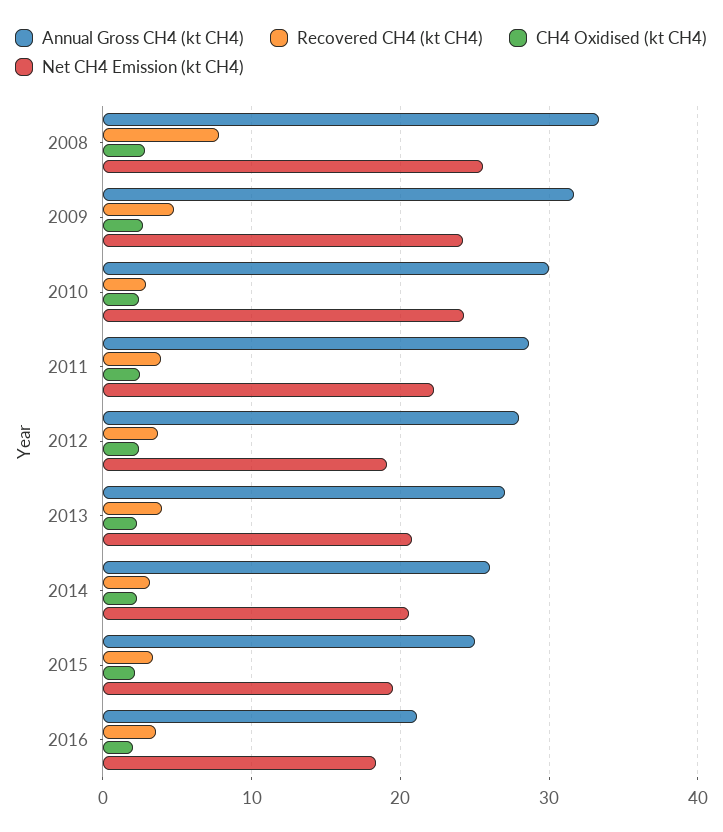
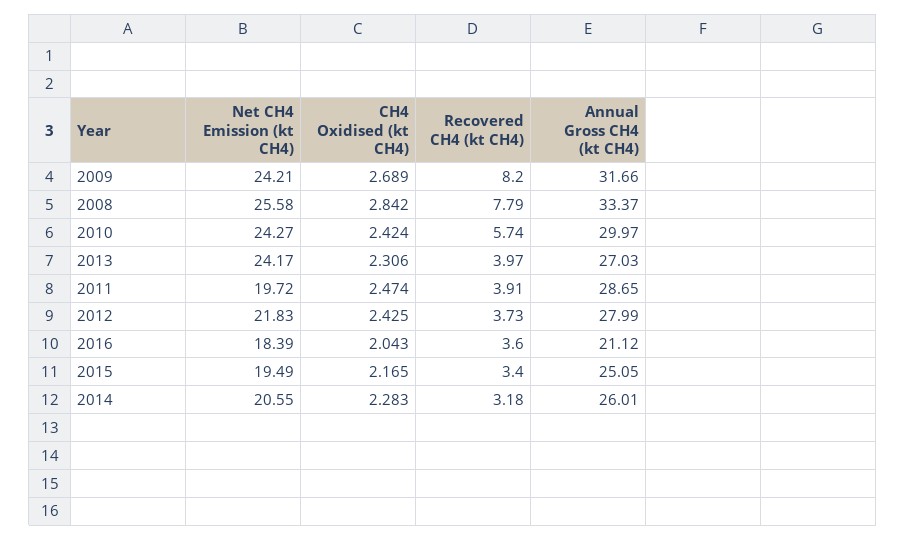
  {
    "Annual Gross CH4 (kt CH4)": {
      "2008": 33.37,
      "2009": 31.66,
      "2010": 29.97,
      "2011": 28.65,
      "2012": 27.99,
      "2013": 27.03,
      "2014": 26.01,
      "2015": 25.05,
      "2016": 21.12
    },
    "Recovered CH4 (kt CH4)": {
      "2008": 7.79,
-     "2009": 5,
+     "2009": 8.2,
-     "2010": 3,
+     "2010": 5.74,
      "2011": 3.91,
      "2012": 3.73,
      "2013": 3.97,
      "2014": 3.18,
      "2015": 3.4,
      "2016": 3.6
    },
    "CH4 Oxidised (kt CH4)": {
      "2008": 2.842,
      "2009": 2.689,
      "2010": 2.424,
      "2011": 2.474,
      "2012": 2.425,
      "2013": 2.306,
      "2014": 2.283,
      "2015": 2.165,
      "2016": 2.043
    },
    "Net CH4 Emission (kt CH4)": {
      "2008": 25.58,
      "2009": 24.21,
      "2010": 24.27,
-     "2011": 22,
+     "2011": 19.72,
-     "2012": 19,
+     "2012": 21.83,
-     "2013": 21,
+     "2013": 24.17,
      "2014": 20.55,
      "2015": 19.49,
      "2016": 18.39
    }
  }

